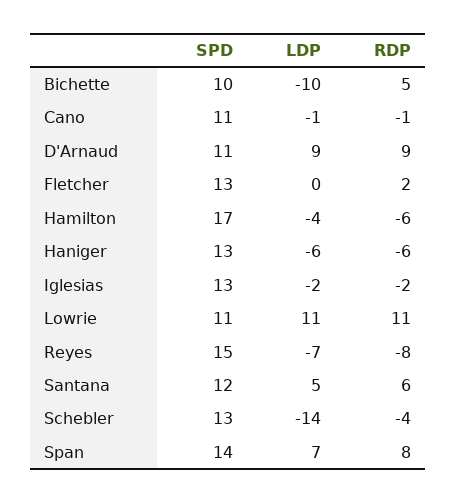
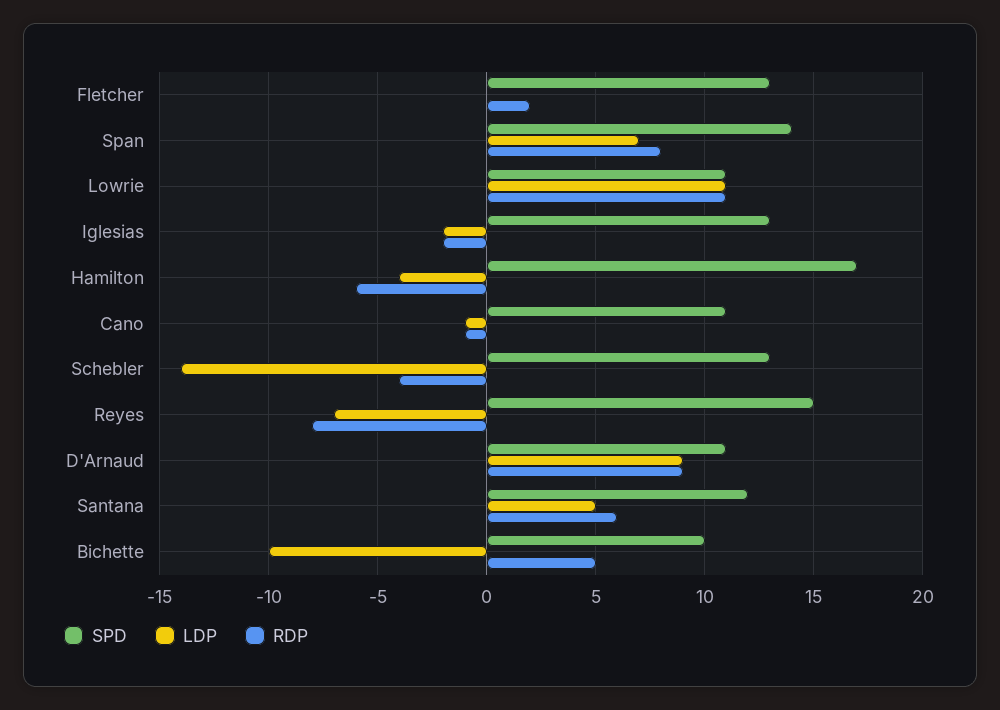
  {
    "SPD": {
      "Bichette": 10,
      "Cano": 11,
      "D'Arnaud": 11,
      "Fletcher": 13,
      "Hamilton": 17,
-     "Haniger": 13,
      "Iglesias": 13,
      "Lowrie": 11,
      "Reyes": 15,
      "Santana": 12,
      "Schebler": 13,
      "Span": 14
    },
    "LDP": {
      "Bichette": -10,
      "Cano": -1,
      "D'Arnaud": 9,
      "Fletcher": 0,
      "Hamilton": -4,
-     "Haniger": -6,
      "Iglesias": -2,
      "Lowrie": 11,
      "Reyes": -7,
      "Santana": 5,
      "Schebler": -14,
      "Span": 7
    },
    "RDP": {
      "Bichette": 5,
      "Cano": -1,
      "D'Arnaud": 9,
      "Fletcher": 2,
      "Hamilton": -6,
-     "Haniger": -6,
      "Iglesias": -2,
      "Lowrie": 11,
      "Reyes": -8,
      "Santana": 6,
      "Schebler": -4,
      "Span": 8
    }
  }

